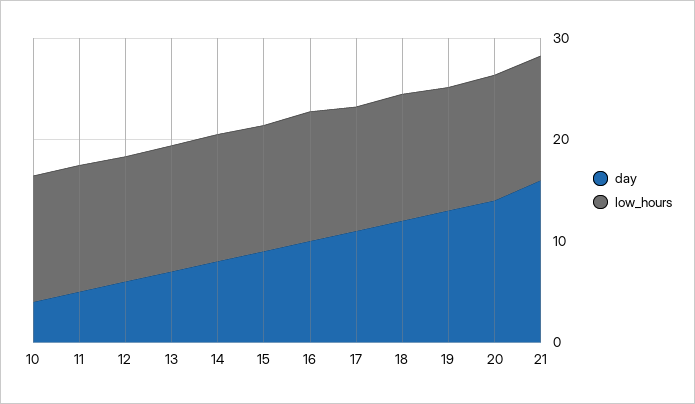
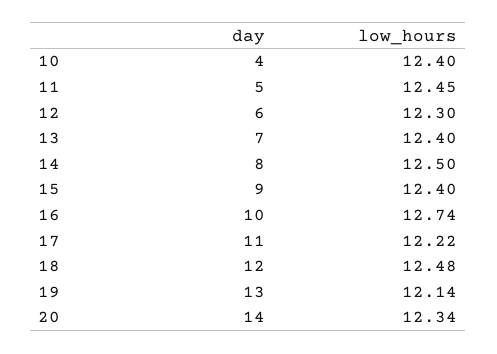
  {
    "day": {
      "10": 4,
      "11": 5,
      "12": 6,
      "13": 7,
      "14": 8,
      "15": 9,
      "16": 10,
      "17": 11,
      "18": 12,
      "19": 13,
-     "20": 14,
+     "20": 14
-     "21": 16
    },
    "low_hours": {
      "10": 12.4,
      "11": 12.45,
      "12": 12.3,
      "13": 12.4,
      "14": 12.5,
      "15": 12.4,
      "16": 12.74,
      "17": 12.22,
      "18": 12.48,
      "19": 12.14,
-     "20": 12.34,
+     "20": 12.34
-     "21": 12
    }
  }

